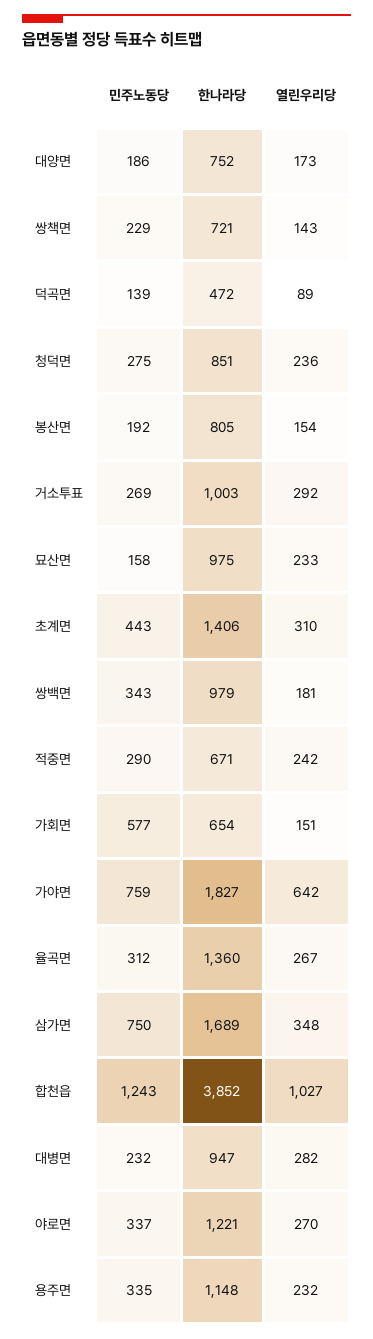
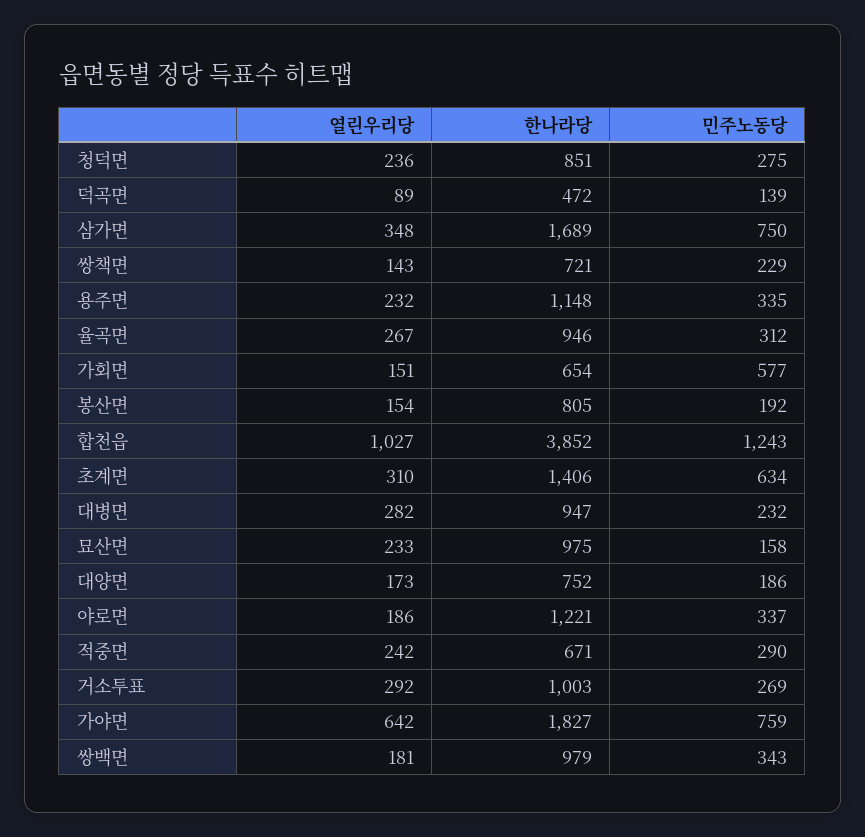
  {
    "민주노동당": {
      "대양면": 186,
      "쌍책면": 229,
      "덕곡면": 139,
      "청덕면": 275,
      "봉산면": 192,
      "거소투표": 269,
      "묘산면": 158,
-     "초계면": 443,
+     "초계면": 634,
      "쌍백면": 343,
      "적중면": 290,
      "가회면": 577,
      "가야면": 759,
      "율곡면": 312,
      "삼가면": 750,
      "합천읍": 1243,
      "대병면": 232,
      "야로면": 337,
      "용주면": 335
    },
    "한나라당": {
      "대양면": 752,
      "쌍책면": 721,
      "덕곡면": 472,
      "청덕면": 851,
      "봉산면": 805,
      "거소투표": 1003,
      "묘산면": 975,
      "초계면": 1406,
      "쌍백면": 979,
      "적중면": 671,
      "가회면": 654,
      "가야면": 1827,
-     "율곡면": 1360,
+     "율곡면": 946,
      "삼가면": 1689,
      "합천읍": 3852,
      "대병면": 947,
      "야로면": 1221,
      "용주면": 1148
    },
    "열린우리당": {
      "대양면": 173,
      "쌍책면": 143,
      "덕곡면": 89,
      "청덕면": 236,
      "봉산면": 154,
      "거소투표": 292,
      "묘산면": 233,
      "초계면": 310,
      "쌍백면": 181,
      "적중면": 242,
      "가회면": 151,
      "가야면": 642,
      "율곡면": 267,
      "삼가면": 348,
      "합천읍": 1027,
      "대병면": 282,
-     "야로면": 270,
+     "야로면": 186,
      "용주면": 232
    }
  }

